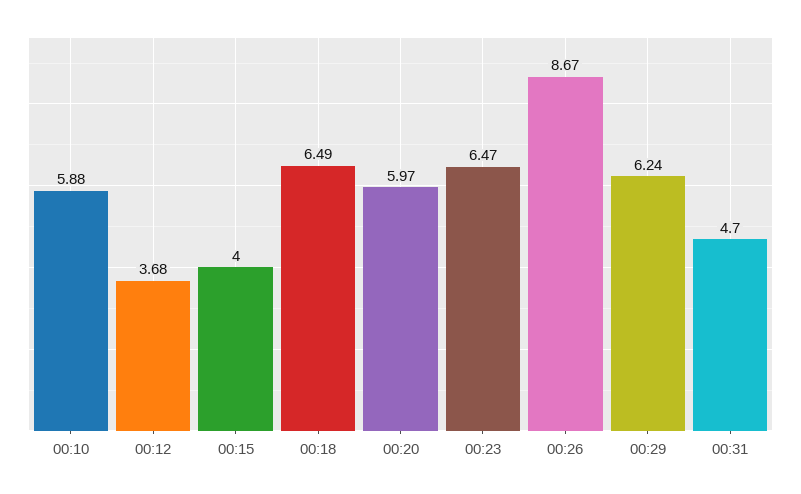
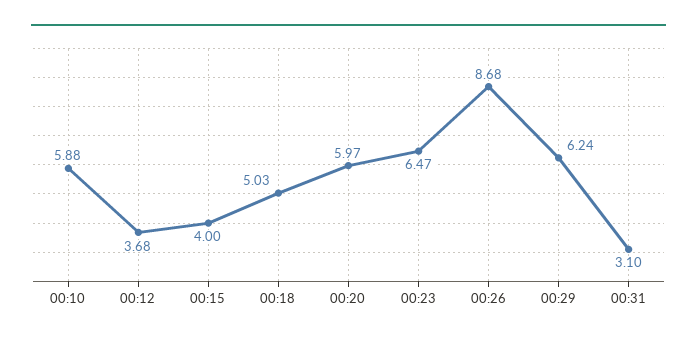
  {
    "00:10": 5.88,
    "00:12": 3.68,
    "00:15": 4,
-   "00:18": 6.49,
+   "00:18": 5.03,
    "00:20": 5.97,
    "00:23": 6.47,
-   "00:26": 8.67,
+   "00:26": 8.68,
    "00:29": 6.24,
-   "00:31": 4.7
+   "00:31": 3.1
  }

